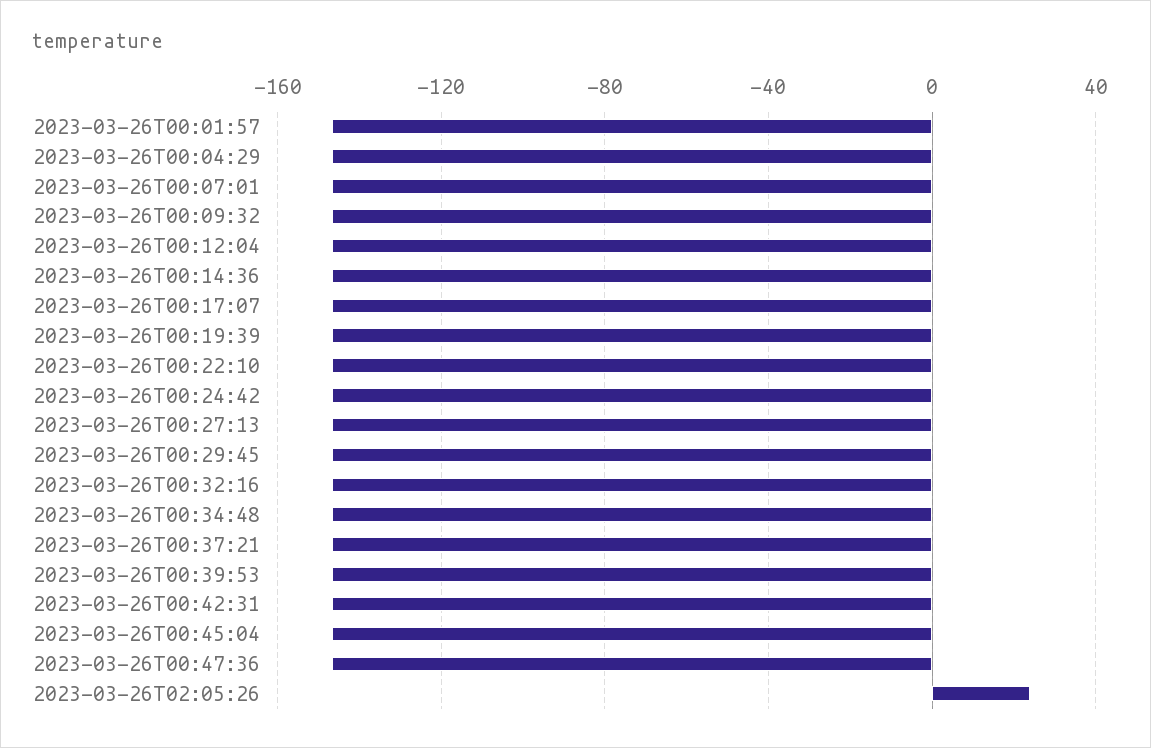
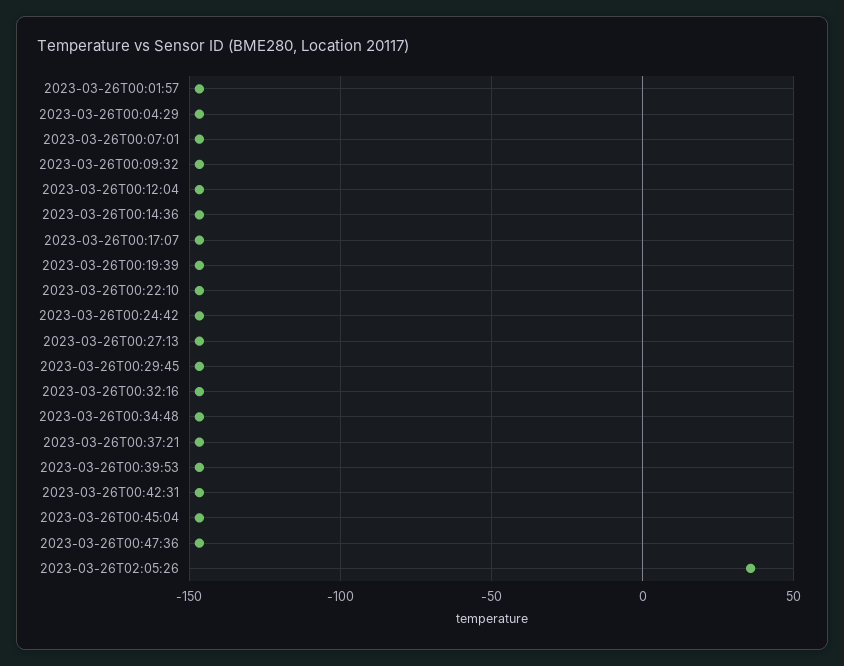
  {
    "2023-03-26T00:01:57": -145,
    "2023-03-26T00:04:29": -145,
    "2023-03-26T00:07:01": -145,
    "2023-03-26T00:09:32": -145,
    "2023-03-26T00:12:04": -145,
    "2023-03-26T00:14:36": -145,
    "2023-03-26T00:17:07": -145,
    "2023-03-26T00:19:39": -145,
    "2023-03-26T00:22:10": -145,
    "2023-03-26T00:24:42": -145,
    "2023-03-26T00:27:13": -145,
    "2023-03-26T00:29:45": -145,
    "2023-03-26T00:32:16": -145,
    "2023-03-26T00:34:48": -145,
    "2023-03-26T00:37:21": -145,
    "2023-03-26T00:39:53": -145,
    "2023-03-26T00:42:31": -145,
    "2023-03-26T00:45:04": -145,
    "2023-03-26T00:47:36": -145,
-   "2023-03-26T02:05:26": 25
+   "2023-03-26T02:05:26": 35
  }

